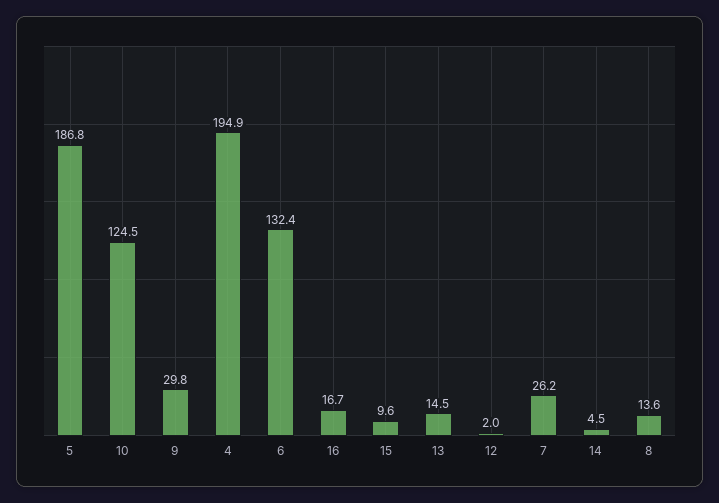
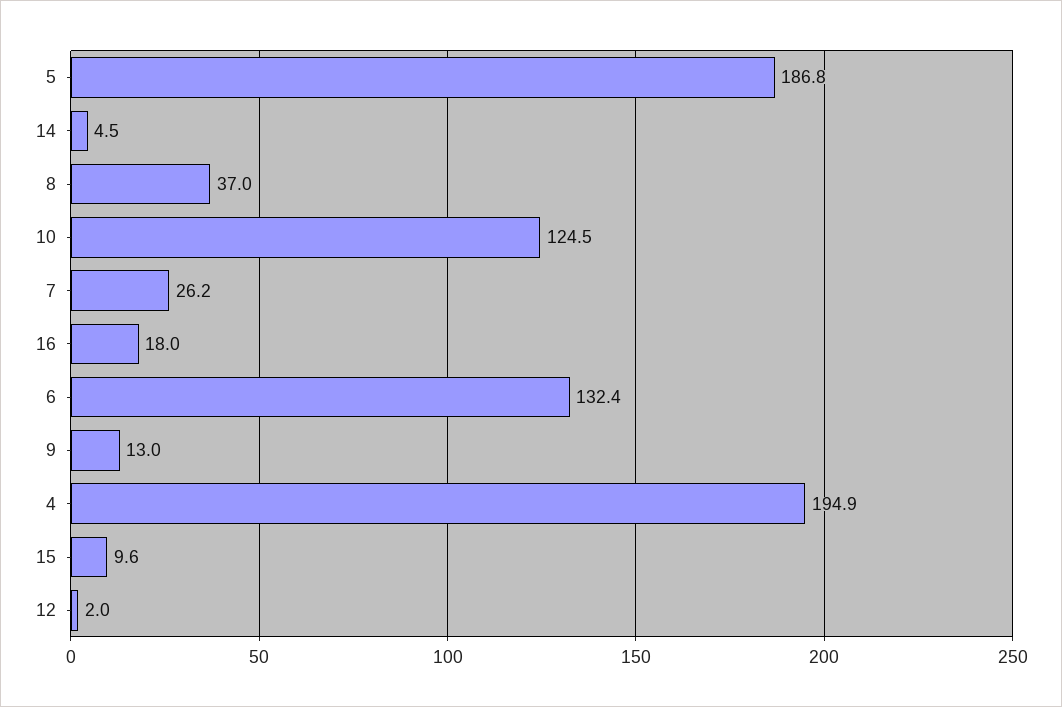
  {
    "5": 186.8,
    "10": 124.5,
-   "9": 29.8,
+   "9": 13,
    "4": 194.9,
    "6": 132.4,
-   "16": 16.7,
+   "16": 18,
    "15": 9.6,
-   "13": 14.5,
    "12": 2,
    "7": 26.2,
    "14": 4.5,
-   "8": 13.6
+   "8": 37
  }

